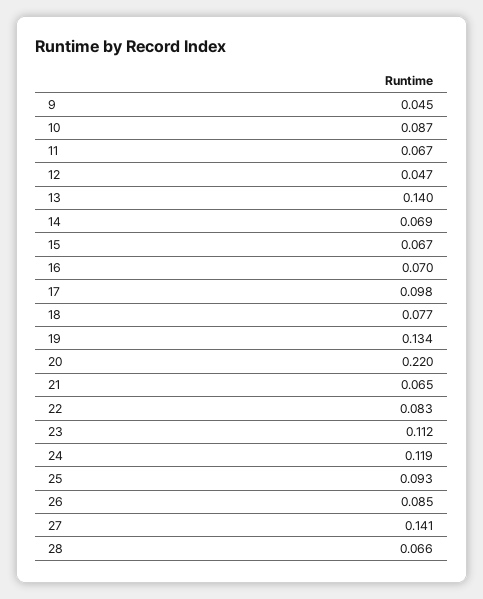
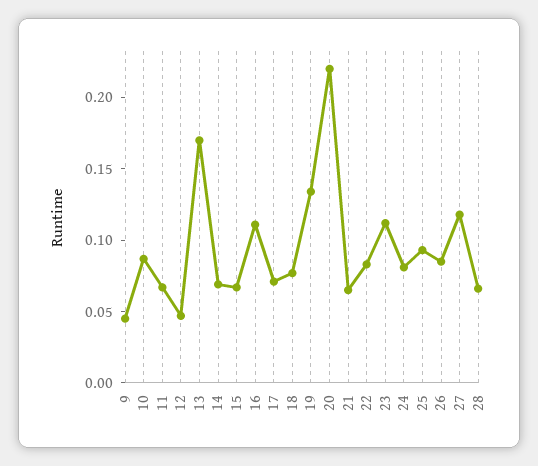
  {
    "9": 0.045,
    "10": 0.087,
    "11": 0.067,
    "12": 0.047,
-   "13": 0.14,
+   "13": 0.17,
    "14": 0.069,
    "15": 0.067,
-   "16": 0.07,
+   "16": 0.11,
-   "17": 0.098,
+   "17": 0.07,
    "18": 0.077,
    "19": 0.134,
    "20": 0.22,
    "21": 0.065,
    "22": 0.083,
    "23": 0.112,
-   "24": 0.119,
+   "24": 0.08,
    "25": 0.093,
    "26": 0.085,
-   "27": 0.141,
+   "27": 0.12,
    "28": 0.066
  }

